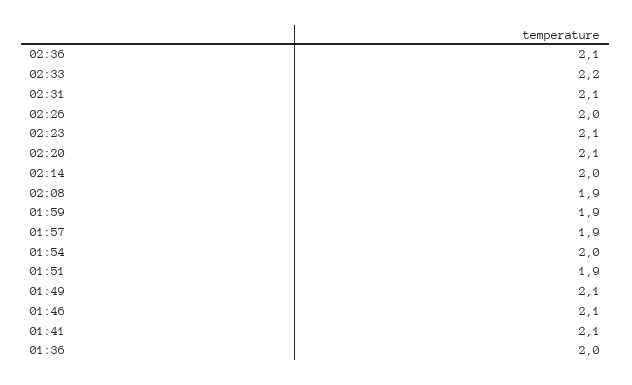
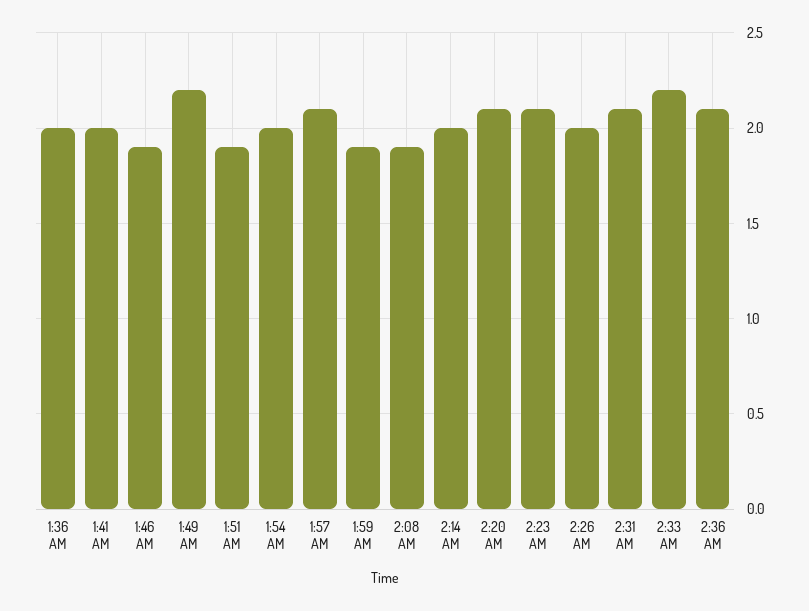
  {
    "02:36": 2.1,
    "02:33": 2.2,
    "02:31": 2.1,
    "02:26": 2,
    "02:23": 2.1,
    "02:20": 2.1,
    "02:14": 2,
    "02:08": 1.9,
    "01:59": 1.9,
-   "01:57": 1.9,
+   "01:57": 2.1,
    "01:54": 2,
    "01:51": 1.9,
-   "01:49": 2.1,
+   "01:49": 2.2,
-   "01:46": 2.1,
+   "01:46": 1.9,
-   "01:41": 2.1,
+   "01:41": 2,
    "01:36": 2
  }

